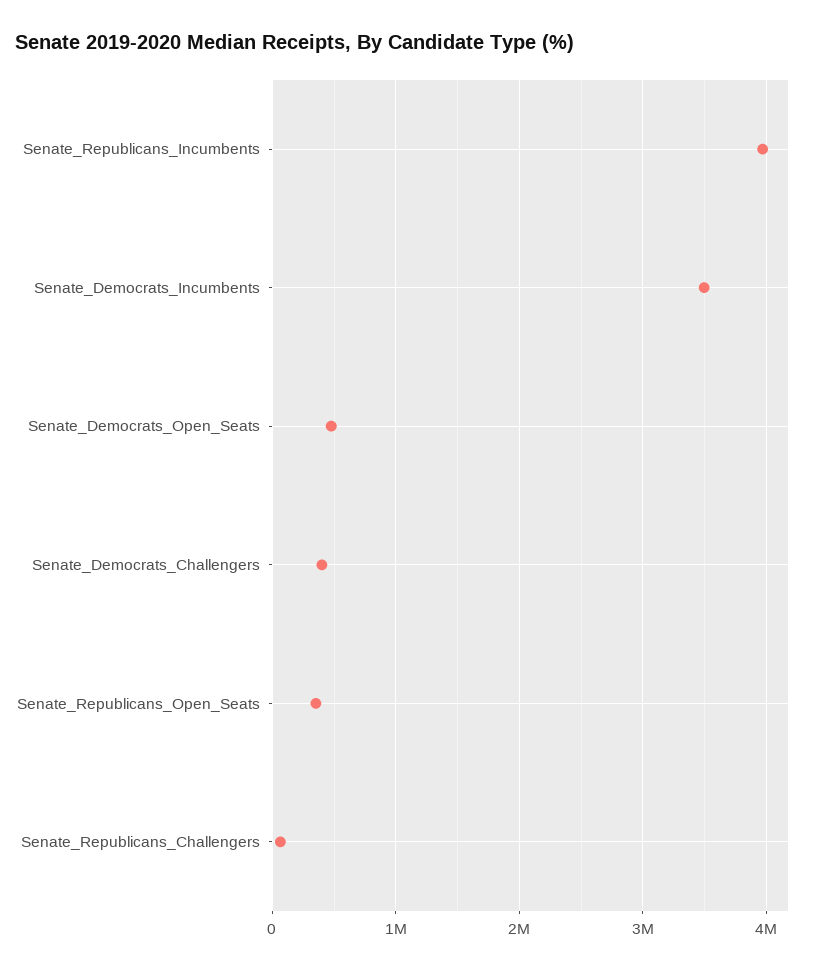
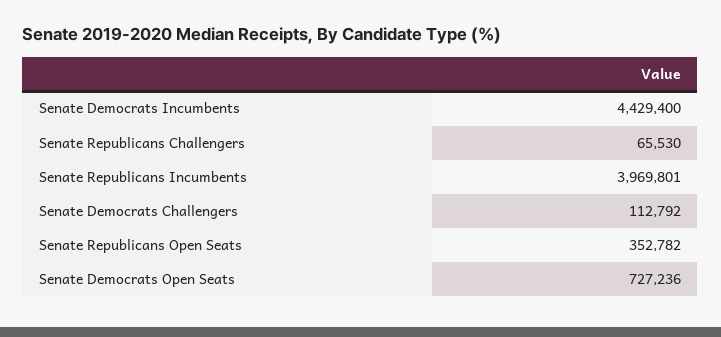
  {
    "Senate_Republicans_Incumbents": 3969801,
-   "Senate_Democrats_Incumbents": 3500000,
+   "Senate_Democrats_Incumbents": 4429400,
-   "Senate_Democrats_Open_Seats": 500000,
+   "Senate_Democrats_Open_Seats": 727236,
-   "Senate_Democrats_Challengers": 400000,
+   "Senate_Democrats_Challengers": 112792,
    "Senate_Republicans_Open_Seats": 352782,
    "Senate_Republicans_Challengers": 65530
  }

